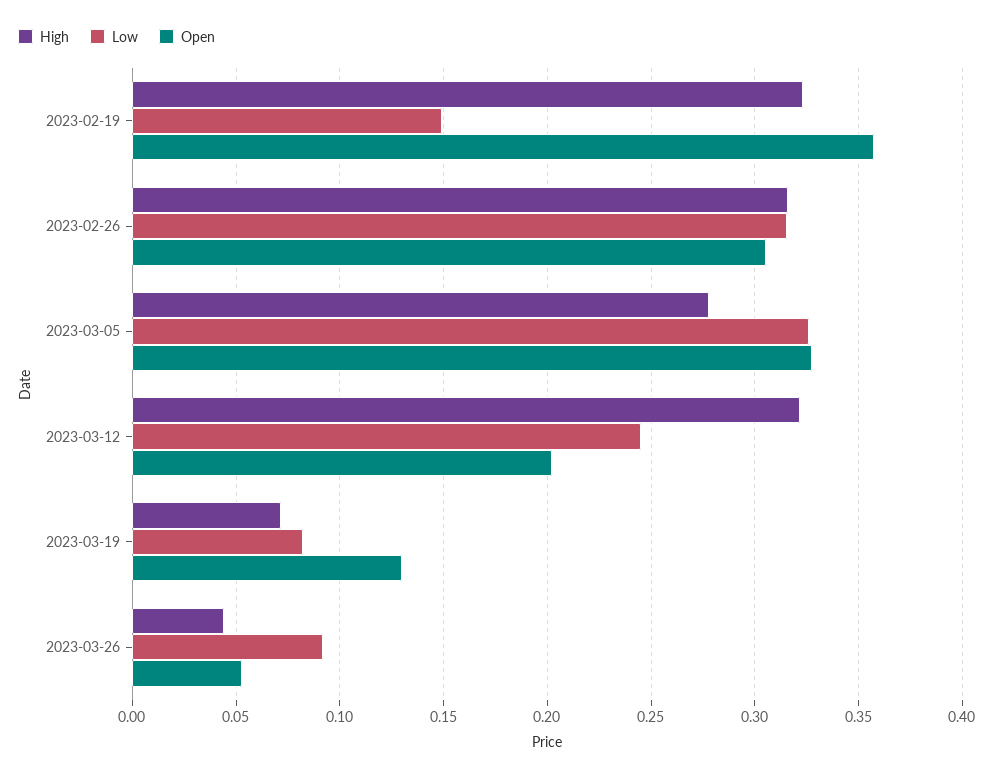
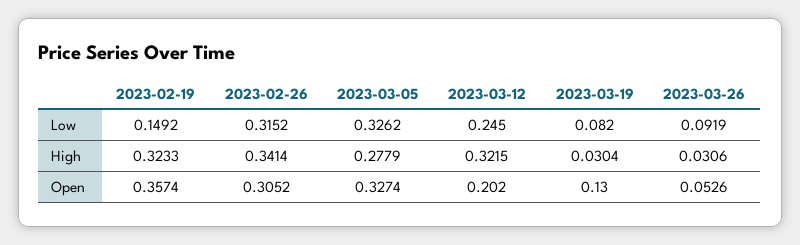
  {
    "High": {
      "2023-02-19": 0.3233,
-     "2023-02-26": 0.315,
+     "2023-02-26": 0.3414,
      "2023-03-05": 0.2779,
      "2023-03-12": 0.3215,
-     "2023-03-19": 0.07,
+     "2023-03-19": 0.0304,
-     "2023-03-26": 0.045
+     "2023-03-26": 0.0306
    },
    "Low": {
      "2023-02-19": 0.1492,
      "2023-02-26": 0.3152,
      "2023-03-05": 0.3262,
      "2023-03-12": 0.245,
      "2023-03-19": 0.082,
      "2023-03-26": 0.0919
    },
    "Open": {
      "2023-02-19": 0.3574,
      "2023-02-26": 0.3052,
      "2023-03-05": 0.3274,
      "2023-03-12": 0.202,
      "2023-03-19": 0.13,
      "2023-03-26": 0.0526
    }
  }

